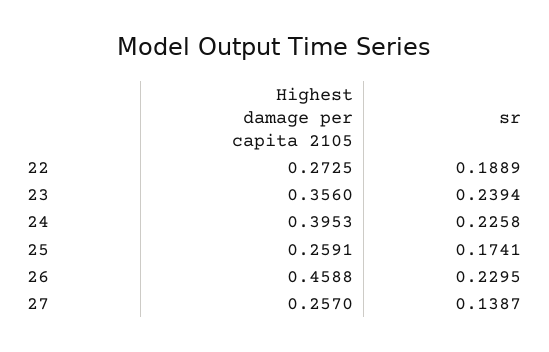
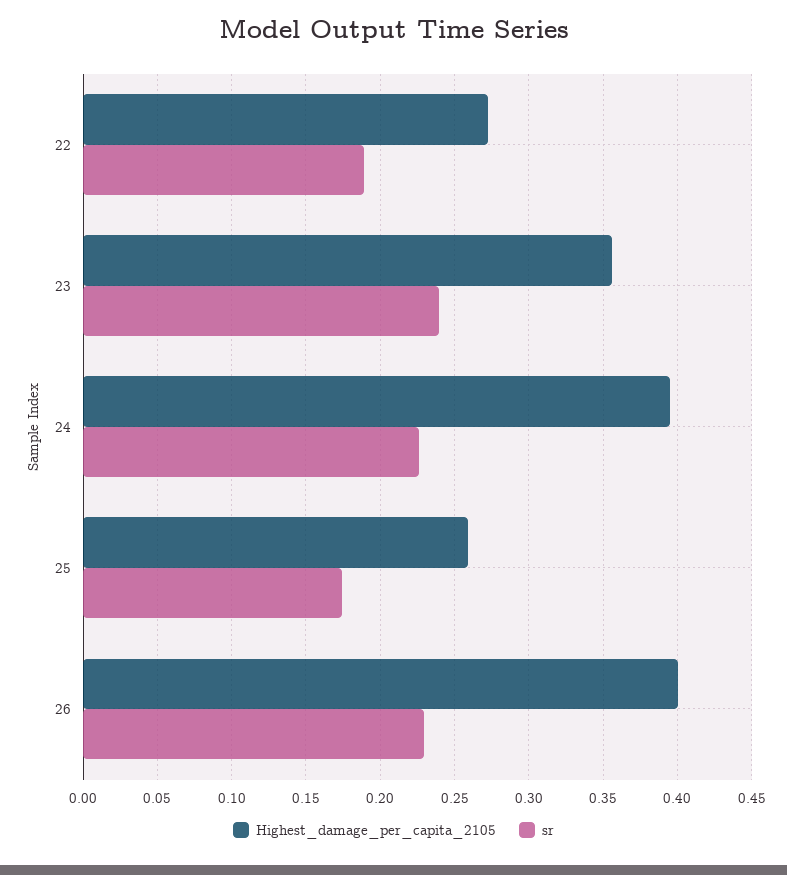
  {
    "Highest damage per capita 2105": {
      "22": 0.2725,
      "23": 0.356,
      "24": 0.3953,
      "25": 0.2591,
-     "26": 0.4588,
+     "26": 0.4
-     "27": 0.257
    },
    "sr": {
      "22": 0.1889,
      "23": 0.2394,
      "24": 0.2258,
      "25": 0.1741,
-     "26": 0.2295,
+     "26": 0.2295
-     "27": 0.1387
    }
  }

